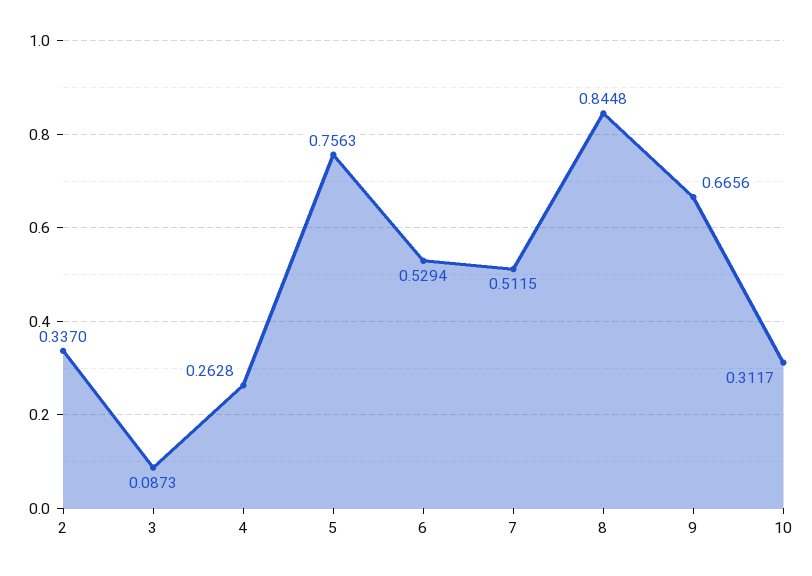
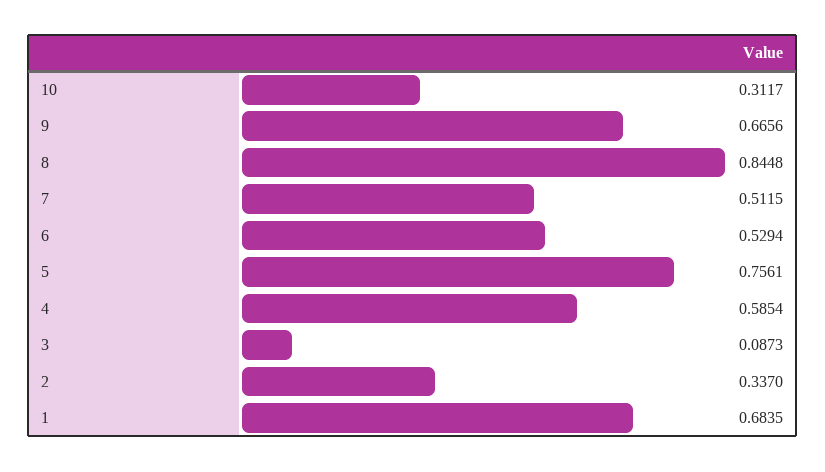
  {
    "2": 0.337,
    "3": 0.0873,
-   "4": 0.2628,
+   "4": 0.5854,
-   "5": 0.7563,
+   "5": 0.7561,
    "6": 0.5294,
    "7": 0.5115,
    "8": 0.8448,
    "9": 0.6656,
-   "10": 0.3117
+   "10": 0.3117,
+   "1": 0.6835
  }

